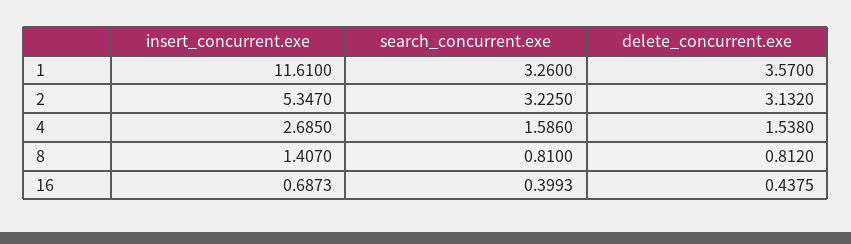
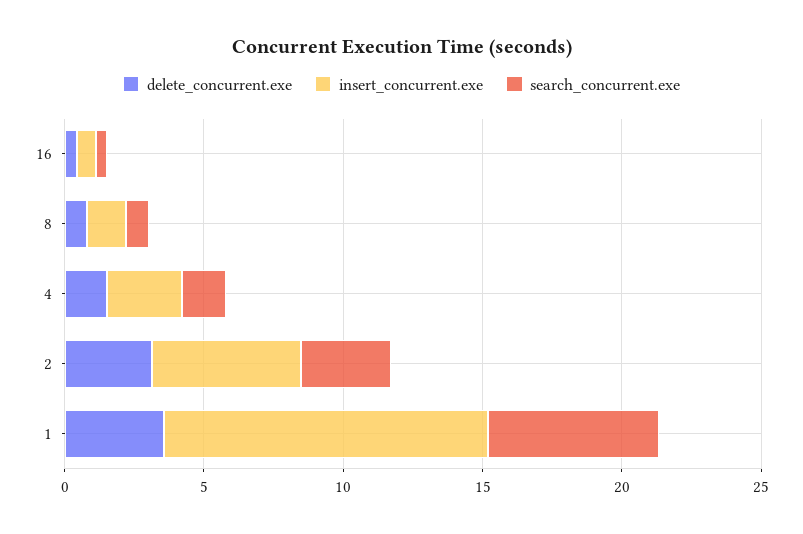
  {
    "insert_concurrent.exe": {
      "1": 11.61,
      "2": 5.347,
      "4": 2.685,
      "8": 1.407,
      "16": 0.6873
    },
    "search_concurrent.exe": {
-     "1": 3.26,
+     "1": 6,
      "2": 3.225,
      "4": 1.586,
      "8": 0.81,
      "16": 0.3993
    },
    "delete_concurrent.exe": {
      "1": 3.57,
      "2": 3.132,
      "4": 1.538,
      "8": 0.812,
      "16": 0.4375
    }
  }

